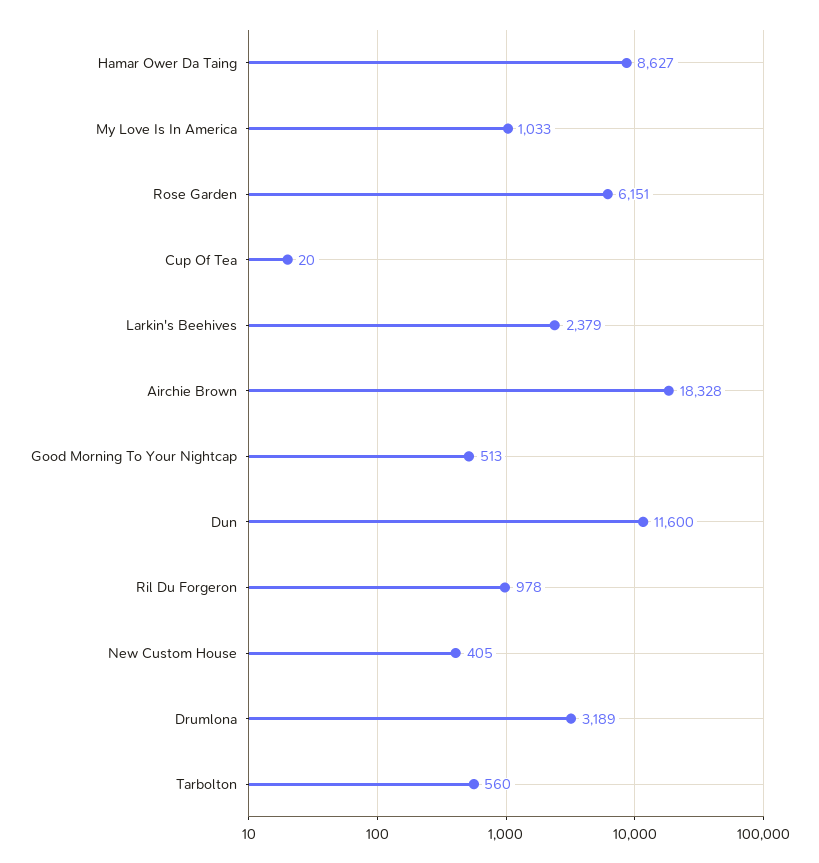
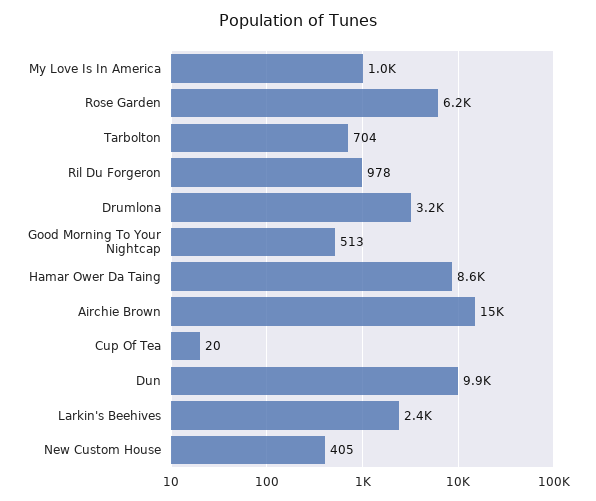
  {
    "Hamar Ower Da Taing": 8627,
    "My Love Is In America": 1033,
    "Rose Garden": 6151,
    "Cup Of Tea": 20,
    "Larkin's Beehives": 2379,
-   "Airchie Brown": 18328,
+   "Airchie Brown": 15000,
    "Good Morning To Your Nightcap": 513,
-   "Dun": 11600,
+   "Dun": 9900,
    "Ril Du Forgeron": 978,
    "New Custom House": 405,
    "Drumlona": 3189,
-   "Tarbolton": 560
+   "Tarbolton": 704
  }

